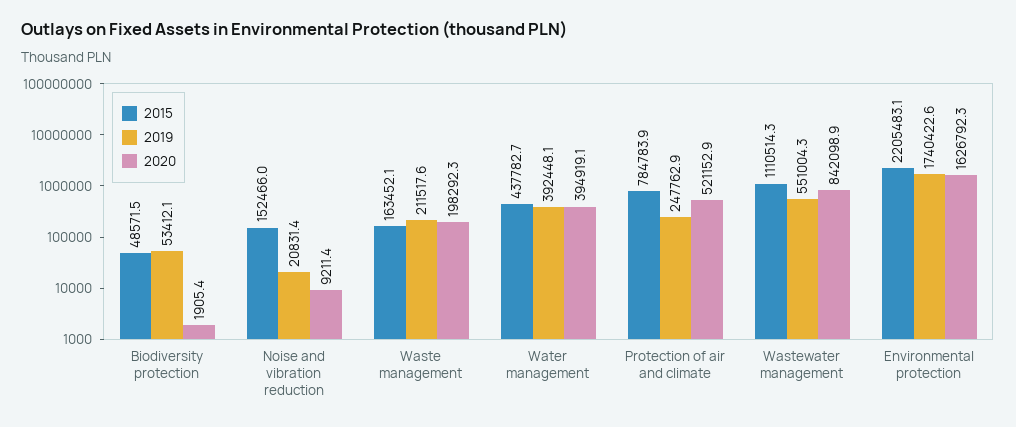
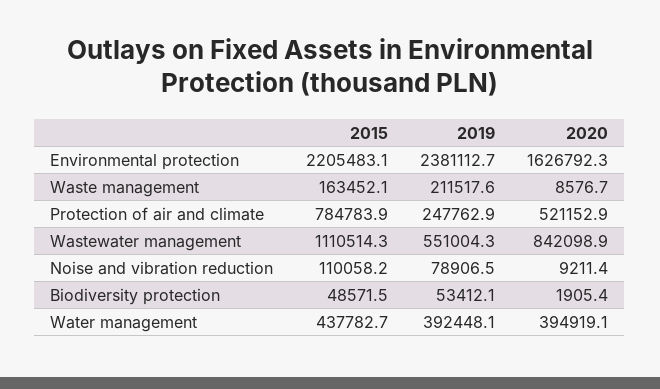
  {
    "2015": {
      "Biodiversity protection": 48571.5,
-     "Noise and vibration reduction": 152466,
+     "Noise and vibration reduction": 110058.2,
      "Waste management": 163452.1,
      "Water management": 437782.7,
      "Protection of air and climate": 784783.9,
      "Wastewater management": 1110514.3,
      "Environmental protection": 2205483.1
    },
    "2019": {
      "Biodiversity protection": 53412.1,
-     "Noise and vibration reduction": 20831.4,
+     "Noise and vibration reduction": 78906.5,
      "Waste management": 211517.6,
      "Water management": 392448.1,
      "Protection of air and climate": 247762.9,
      "Wastewater management": 551004.3,
-     "Environmental protection": 1740422.6
+     "Environmental protection": 2381112.7
    },
    "2020": {
      "Biodiversity protection": 1905.4,
      "Noise and vibration reduction": 9211.4,
-     "Waste management": 198292.3,
+     "Waste management": 8576.7,
      "Water management": 394919.1,
      "Protection of air and climate": 521152.9,
      "Wastewater management": 842098.9,
      "Environmental protection": 1626792.3
    }
  }

